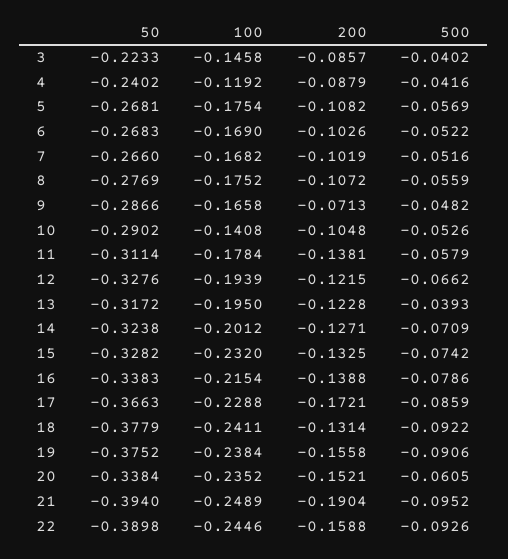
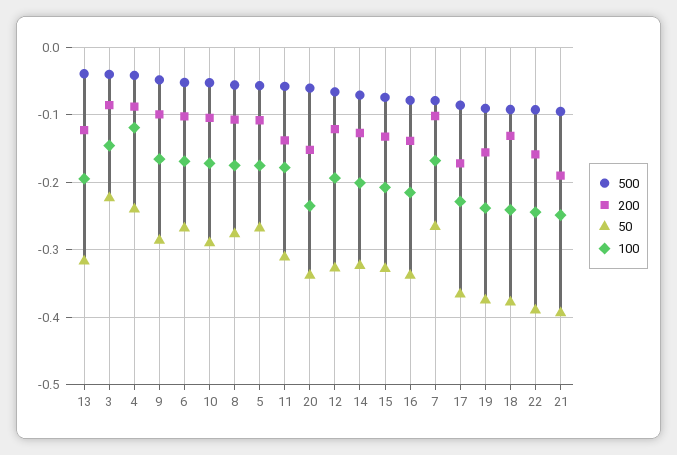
  {
    "50": {
      "3": -0.2233,
      "4": -0.2402,
      "5": -0.2681,
      "6": -0.2683,
      "7": -0.266,
      "8": -0.2769,
      "9": -0.2866,
      "10": -0.2902,
      "11": -0.3114,
      "12": -0.3276,
      "13": -0.3172,
      "14": -0.3238,
      "15": -0.3282,
      "16": -0.3383,
      "17": -0.3663,
      "18": -0.3779,
      "19": -0.3752,
      "20": -0.3384,
      "21": -0.394,
      "22": -0.3898
    },
    "100": {
      "3": -0.1458,
      "4": -0.1192,
      "5": -0.1754,
      "6": -0.169,
      "7": -0.1682,
      "8": -0.1752,
      "9": -0.1658,
-     "10": -0.1408,
+     "10": -0.17,
      "11": -0.1784,
      "12": -0.1939,
      "13": -0.195,
      "14": -0.2012,
-     "15": -0.232,
+     "15": -0.21,
      "16": -0.2154,
      "17": -0.2288,
      "18": -0.2411,
      "19": -0.2384,
      "20": -0.2352,
      "21": -0.2489,
      "22": -0.2446
    },
    "200": {
      "3": -0.0857,
      "4": -0.0879,
      "5": -0.1082,
      "6": -0.1026,
      "7": -0.1019,
      "8": -0.1072,
-     "9": -0.0713,
+     "9": -0.1,
      "10": -0.1048,
      "11": -0.1381,
      "12": -0.1215,
      "13": -0.1228,
      "14": -0.1271,
      "15": -0.1325,
      "16": -0.1388,
      "17": -0.1721,
      "18": -0.1314,
      "19": -0.1558,
      "20": -0.1521,
      "21": -0.1904,
      "22": -0.1588
    },
    "500": {
      "3": -0.0402,
      "4": -0.0416,
      "5": -0.0569,
      "6": -0.0522,
-     "7": -0.0516,
+     "7": -0.08,
      "8": -0.0559,
      "9": -0.0482,
      "10": -0.0526,
      "11": -0.0579,
      "12": -0.0662,
      "13": -0.0393,
      "14": -0.0709,
      "15": -0.0742,
      "16": -0.0786,
      "17": -0.0859,
      "18": -0.0922,
      "19": -0.0906,
      "20": -0.0605,
      "21": -0.0952,
      "22": -0.0926
    }
  }

